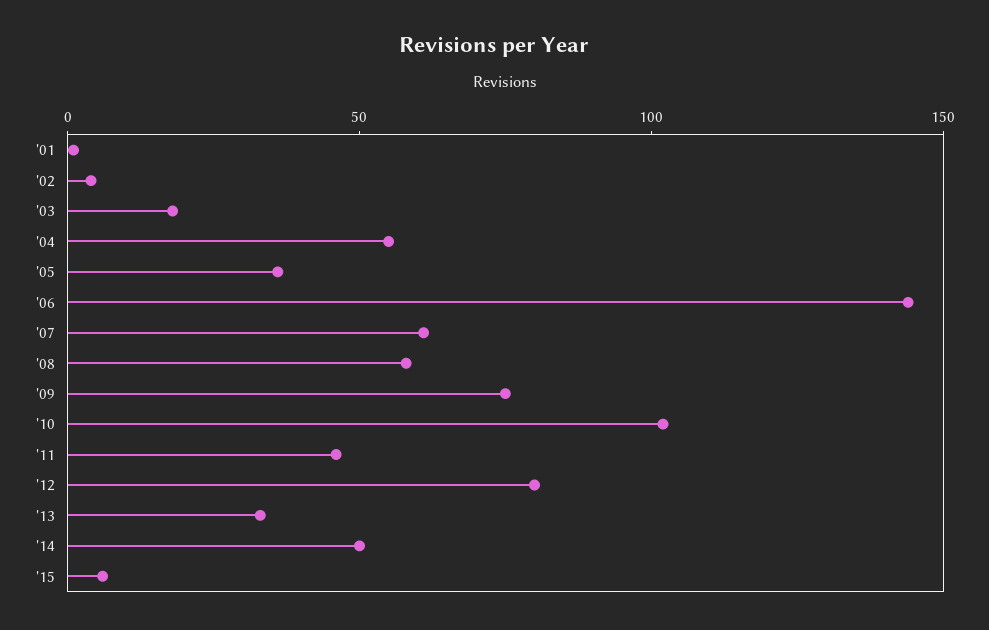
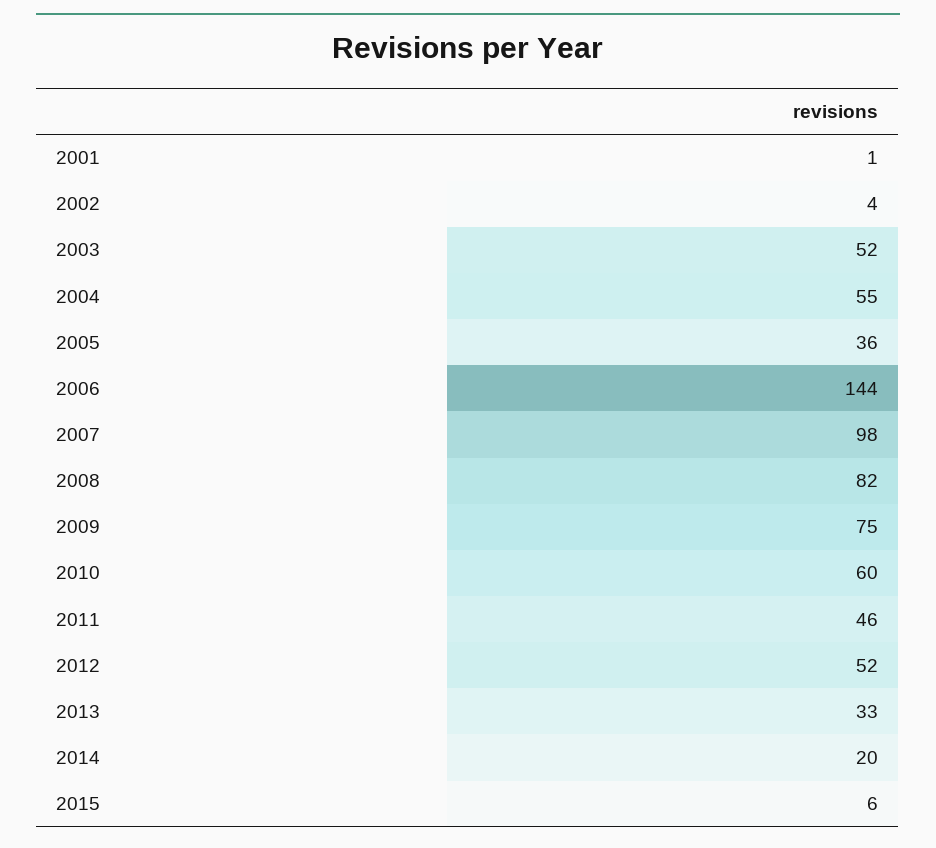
  {
    "'01": 1,
    "'02": 4,
-   "'03": 20,
+   "'03": 52,
    "'04": 55,
    "'05": 36,
    "'06": 144,
-   "'07": 60,
+   "'07": 98,
-   "'08": 60,
+   "'08": 82,
    "'09": 75,
-   "'10": 100,
+   "'10": 60,
    "'11": 46,
-   "'12": 80,
+   "'12": 52,
    "'13": 33,
-   "'14": 50,
+   "'14": 20,
    "'15": 6
  }

